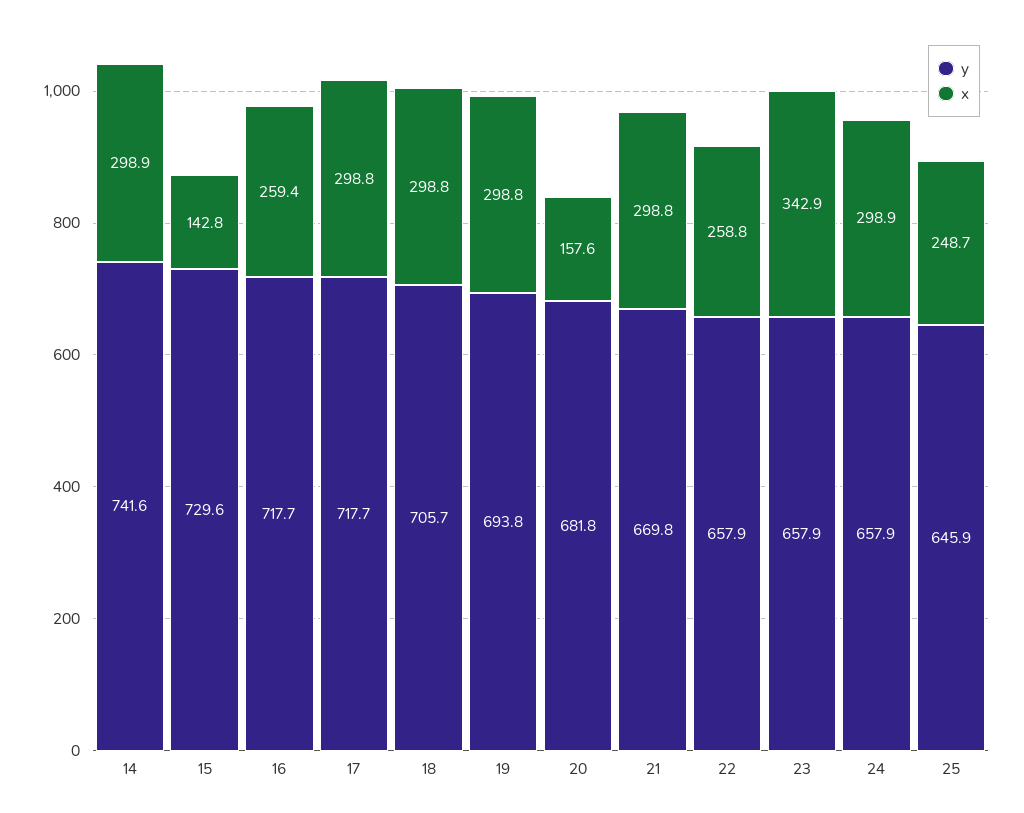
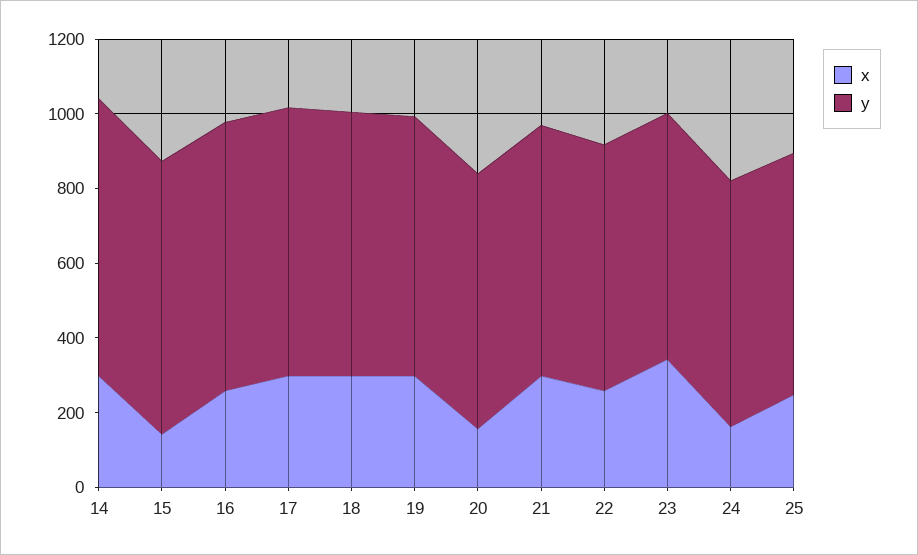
  {
    "y": {
      "14": 741.6,
      "15": 729.6,
      "16": 717.7,
      "17": 717.7,
      "18": 705.7,
      "19": 693.8,
      "20": 681.8,
      "21": 669.8,
      "22": 657.9,
      "23": 657.9,
      "24": 657.9,
      "25": 645.9
    },
    "x": {
      "14": 298.9,
      "15": 142.8,
      "16": 259.4,
      "17": 298.8,
      "18": 298.8,
      "19": 298.8,
      "20": 157.6,
      "21": 298.8,
      "22": 258.8,
      "23": 342.9,
-     "24": 298.9,
+     "24": 150,
      "25": 248.7
    }
  }

